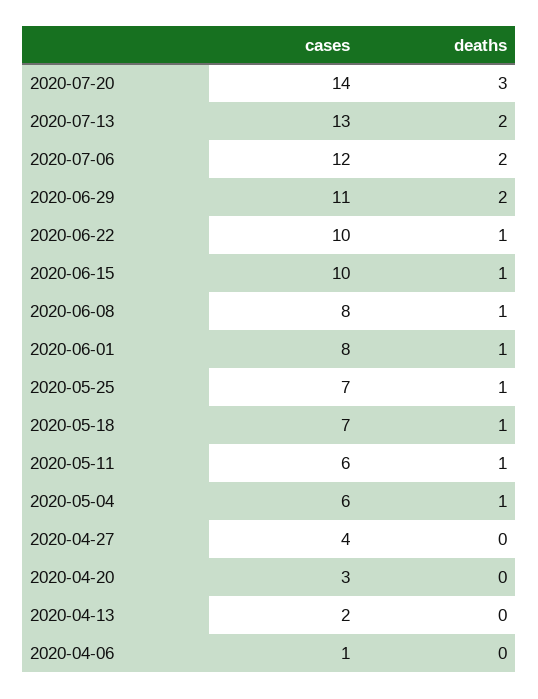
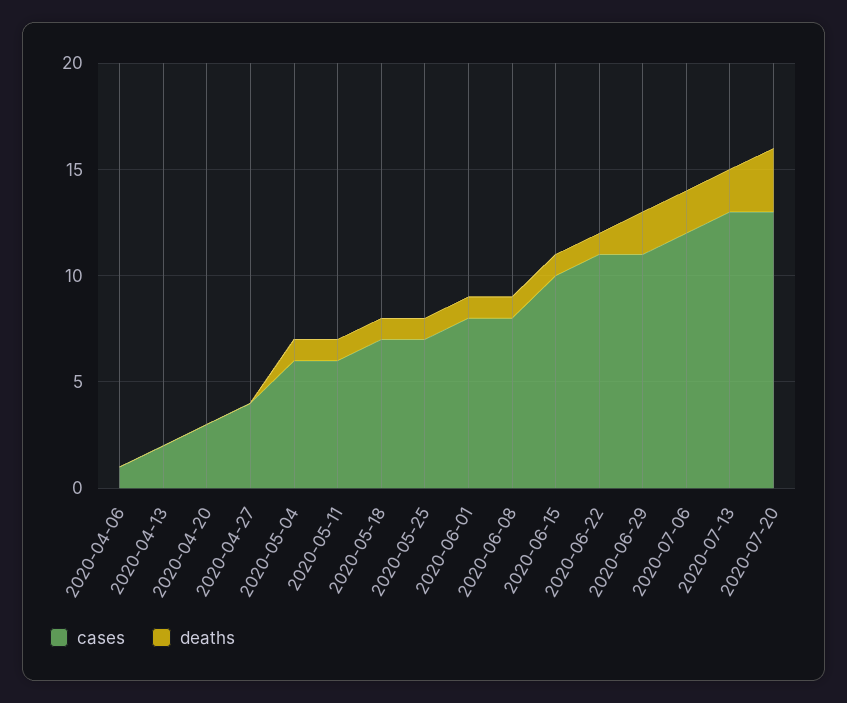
  {
    "cases": {
-     "2020-07-20": 14,
+     "2020-07-20": 13,
      "2020-07-13": 13,
      "2020-07-06": 12,
      "2020-06-29": 11,
-     "2020-06-22": 10,
+     "2020-06-22": 11,
      "2020-06-15": 10,
      "2020-06-08": 8,
      "2020-06-01": 8,
      "2020-05-25": 7,
      "2020-05-18": 7,
      "2020-05-11": 6,
      "2020-05-04": 6,
      "2020-04-27": 4,
      "2020-04-20": 3,
      "2020-04-13": 2,
      "2020-04-06": 1
    },
    "deaths": {
      "2020-07-20": 3,
      "2020-07-13": 2,
      "2020-07-06": 2,
      "2020-06-29": 2,
      "2020-06-22": 1,
      "2020-06-15": 1,
      "2020-06-08": 1,
      "2020-06-01": 1,
      "2020-05-25": 1,
      "2020-05-18": 1,
      "2020-05-11": 1,
      "2020-05-04": 1,
      "2020-04-27": 0,
      "2020-04-20": 0,
      "2020-04-13": 0,
      "2020-04-06": 0
    }
  }

